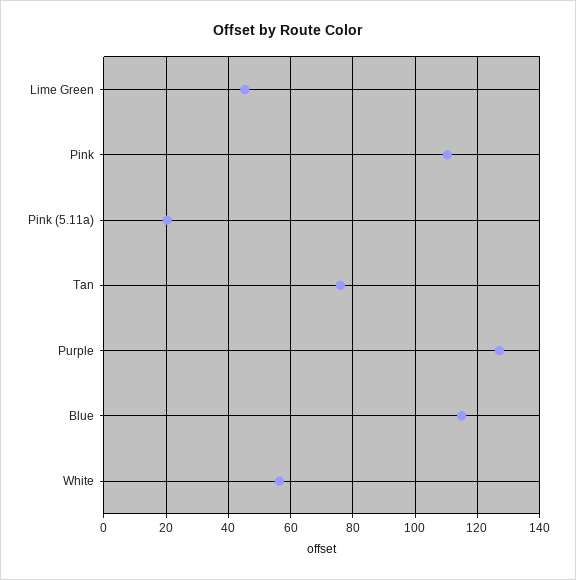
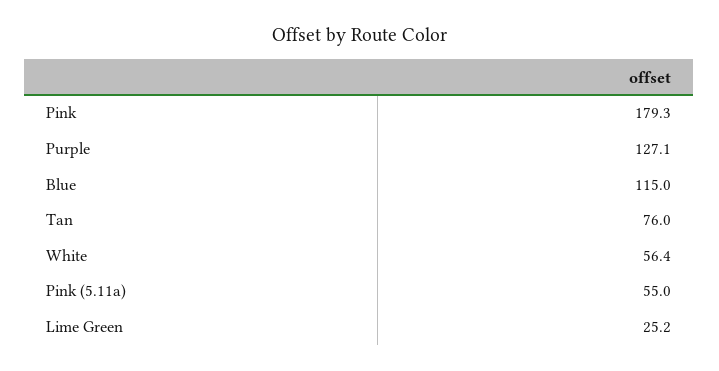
  {
-   "Lime Green": 46,
+   "Lime Green": 25.2,
-   "Pink": 110,
+   "Pink": 179.3,
-   "Pink (5.11a)": 20,
+   "Pink (5.11a)": 55,
    "Tan": 76,
    "Purple": 127.1,
    "Blue": 115,
    "White": 56.4
  }

